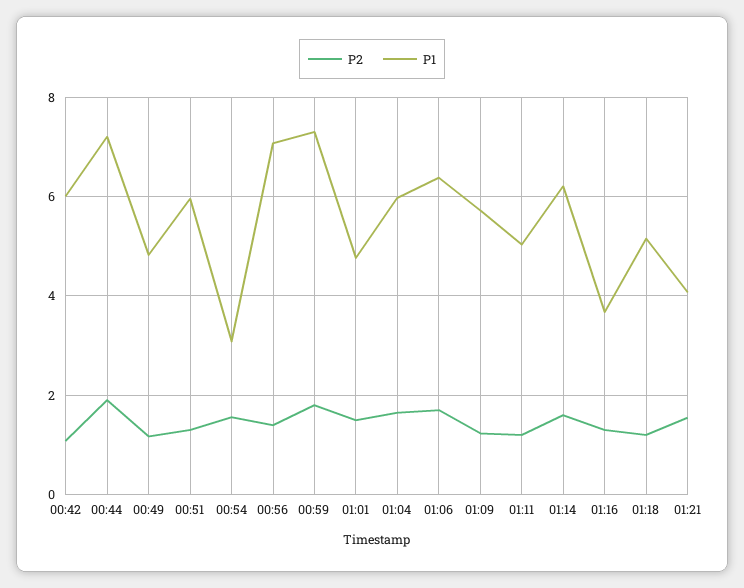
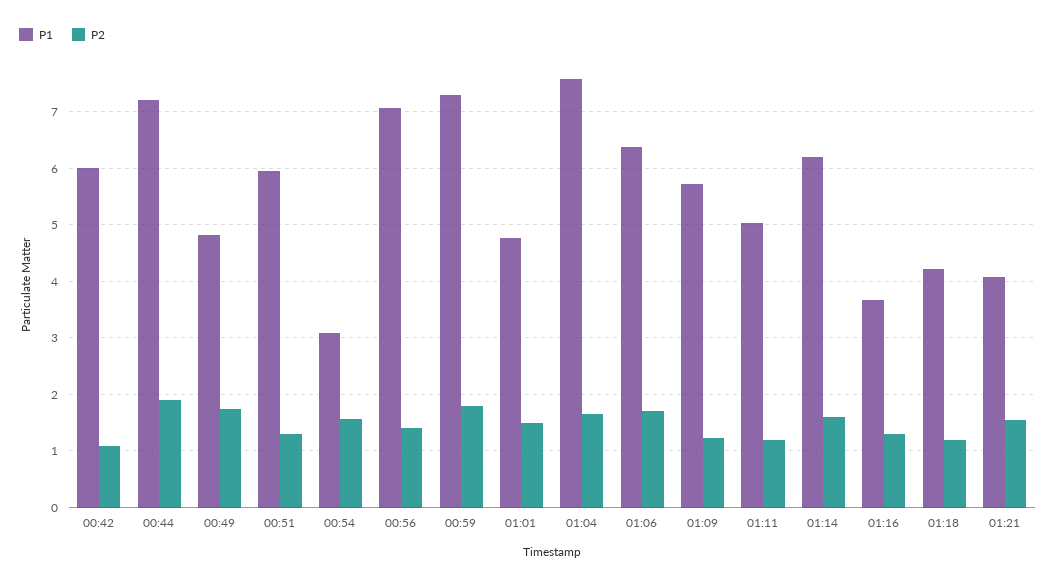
  {
    "P2": {
      "00:42": 1,
      "00:44": 2,
-     "00:49": 1.2,
+     "00:49": 1.8,
      "00:51": 1.4,
      "00:54": 1.6,
      "00:56": 1.4,
      "00:59": 1.8,
      "01:01": 1.6,
      "01:04": 1.6,
      "01:06": 1.8,
      "01:09": 1.2,
      "01:11": 1.2,
      "01:14": 1.6,
      "01:16": 1.4,
      "01:18": 1.2,
      "01:21": 1.6
    },
    "P1": {
      "00:42": 6,
      "00:44": 7.2,
      "00:49": 4.8,
      "00:51": 6,
      "00:54": 3,
      "00:56": 7,
      "00:59": 7.4,
      "01:01": 4.8,
-     "01:04": 6,
+     "01:04": 7.6,
      "01:06": 6.4,
      "01:09": 5.8,
      "01:11": 5,
      "01:14": 6.2,
      "01:16": 3.6,
-     "01:18": 5.2,
+     "01:18": 4.2,
      "01:21": 4
    }
  }

